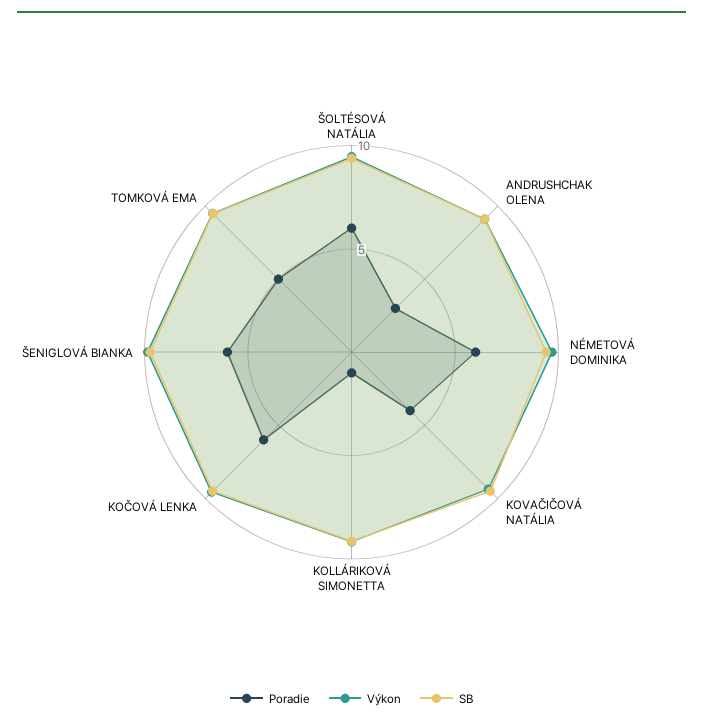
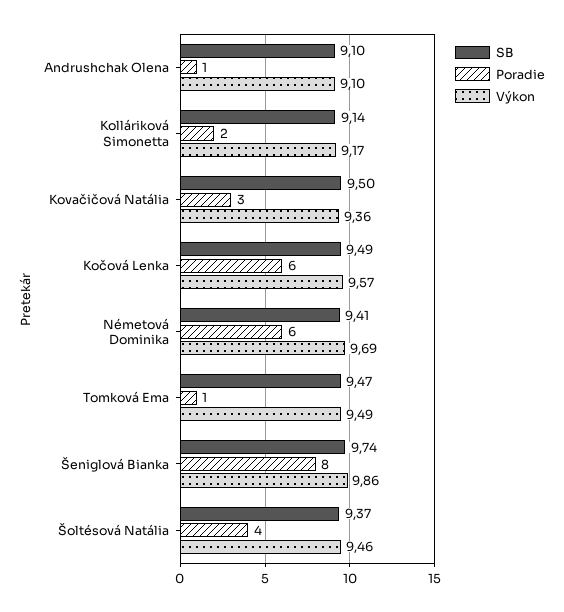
  {
    "Poradie": {
-     "ŠOLTÉSOVÁ NATÁLIA": 6,
+     "ŠOLTÉSOVÁ NATÁLIA": 4,
-     "ANDRUSHCHAK OLENA": 3,
+     "ANDRUSHCHAK OLENA": 1,
      "NÉMETOVÁ DOMINIKA": 6,
-     "KOVAČIČOVÁ NATÁLIA": 4,
+     "KOVAČIČOVÁ NATÁLIA": 3,
-     "KOLLÁRIKOVÁ SIMONETTA": 1,
+     "KOLLÁRIKOVÁ SIMONETTA": 2,
      "KOČOVÁ LENKA": 6,
-     "ŠENIGLOVÁ BIANKA": 6,
+     "ŠENIGLOVÁ BIANKA": 8,
-     "TOMKOVÁ EMA": 5
+     "TOMKOVÁ EMA": 1
    },
    "Výkon": {
      "ŠOLTÉSOVÁ NATÁLIA": 9.46,
      "ANDRUSHCHAK OLENA": 9.1,
      "NÉMETOVÁ DOMINIKA": 9.69,
      "KOVAČIČOVÁ NATÁLIA": 9.36,
      "KOLLÁRIKOVÁ SIMONETTA": 9.17,
      "KOČOVÁ LENKA": 9.57,
      "ŠENIGLOVÁ BIANKA": 9.86,
      "TOMKOVÁ EMA": 9.49
    },
    "SB": {
      "ŠOLTÉSOVÁ NATÁLIA": 9.37,
      "ANDRUSHCHAK OLENA": 9.1,
      "NÉMETOVÁ DOMINIKA": 9.41,
      "KOVAČIČOVÁ NATÁLIA": 9.5,
      "KOLLÁRIKOVÁ SIMONETTA": 9.14,
      "KOČOVÁ LENKA": 9.49,
      "ŠENIGLOVÁ BIANKA": 9.74,
      "TOMKOVÁ EMA": 9.47
    }
  }

